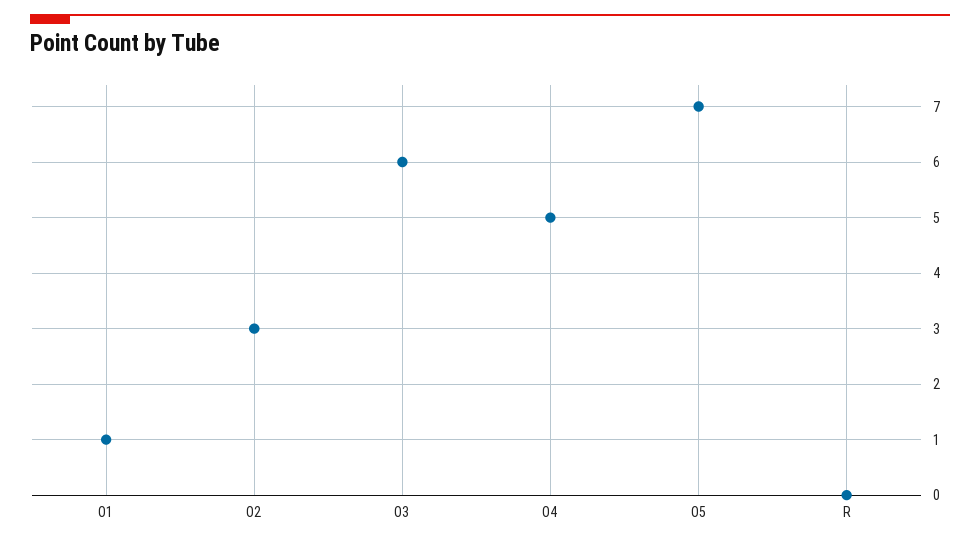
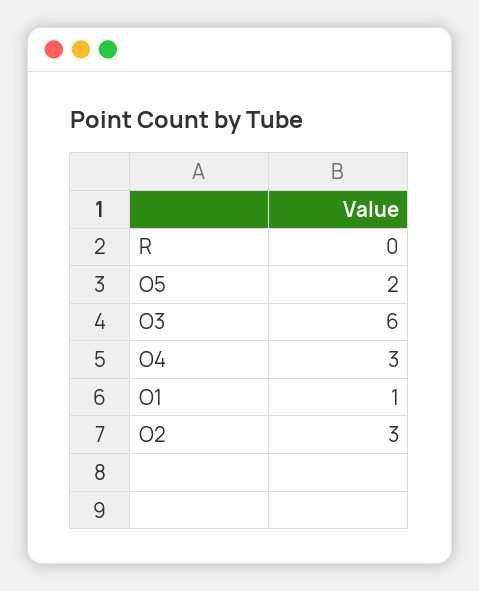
  {
    "O1": 1,
    "O2": 3,
    "O3": 6,
-   "O4": 5,
+   "O4": 3,
-   "O5": 7,
+   "O5": 2,
    "R": 0
  }

